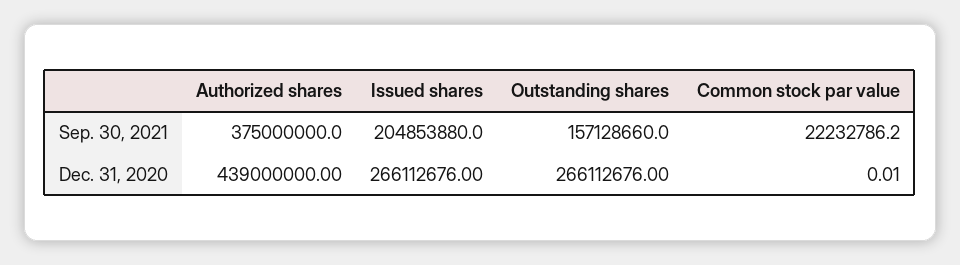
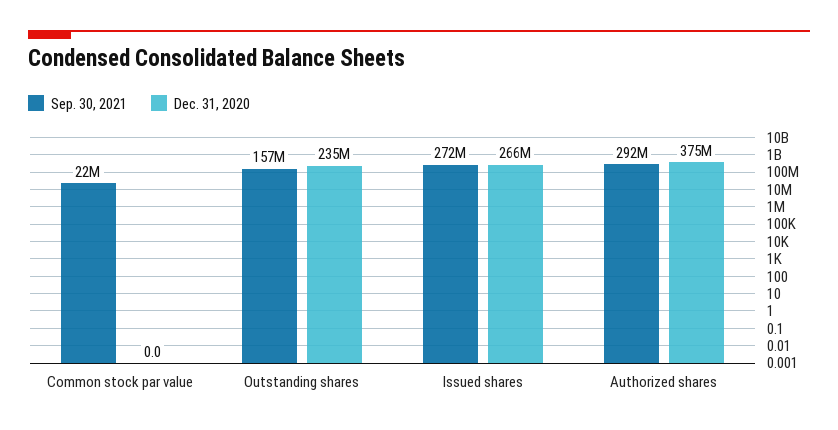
  {
    "Sep. 30, 2021": {
-     "Authorized shares": 375000000,
+     "Authorized shares": 292000000,
-     "Issued shares": 204853880,
+     "Issued shares": 272000000,
      "Outstanding shares": 157128660,
      "Common stock par value": 22232786.2
    },
    "Dec. 31, 2020": {
-     "Authorized shares": 439000000,
+     "Authorized shares": 375000000,
      "Issued shares": 266112676,
-     "Outstanding shares": 266112676,
+     "Outstanding shares": 235000000,
      "Common stock par value": 0.01
    }
  }

